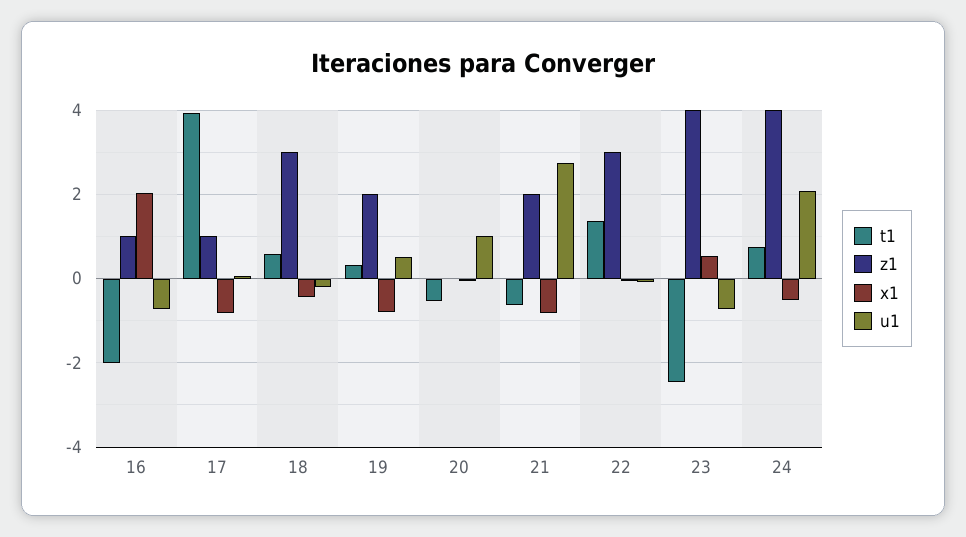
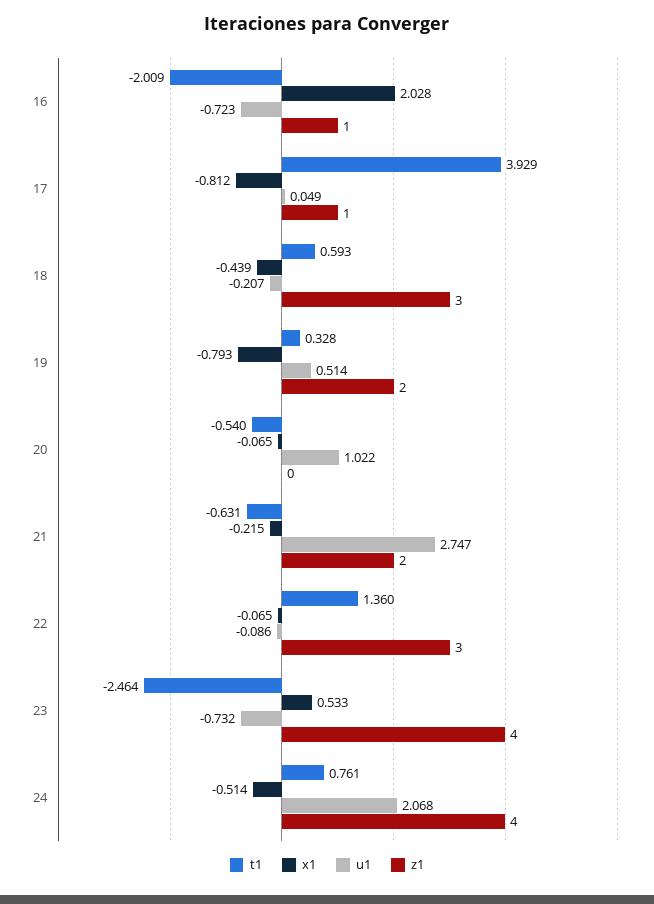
  {
    "t1": {
      "16": -2.009,
      "17": 3.929,
      "18": 0.593,
      "19": 0.328,
      "20": -0.54,
      "21": -0.631,
      "22": 1.36,
      "23": -2.464,
      "24": 0.761
    },
    "z1": {
      "16": 1,
      "17": 1,
      "18": 3,
      "19": 2,
      "20": 0,
      "21": 2,
      "22": 3,
      "23": 4,
      "24": 4
    },
    "x1": {
      "16": 2.028,
      "17": -0.812,
      "18": -0.439,
      "19": -0.793,
      "20": -0.065,
-     "21": -0.8,
+     "21": -0.215,
      "22": -0.065,
      "23": 0.533,
      "24": -0.514
    },
    "u1": {
      "16": -0.723,
      "17": 0.049,
      "18": -0.207,
      "19": 0.514,
      "20": 1.022,
      "21": 2.747,
      "22": -0.086,
      "23": -0.732,
      "24": 2.068
    }
  }

